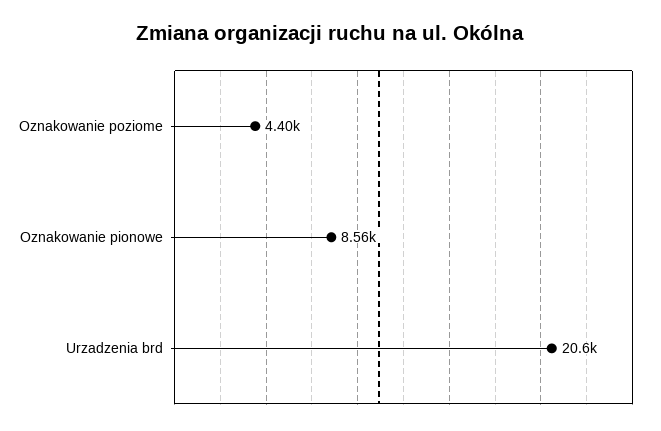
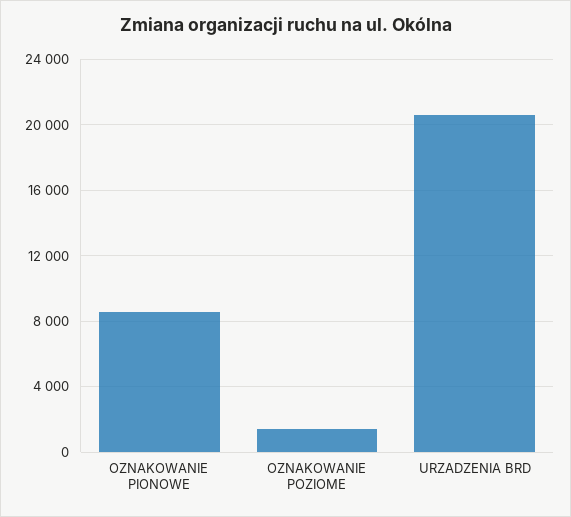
  {
-   "Oznakowanie poziome": 4400,
+   "Oznakowanie poziome": 1500,
    "Oznakowanie pionowe": 8560,
    "Urzadzenia brd": 20600
  }

